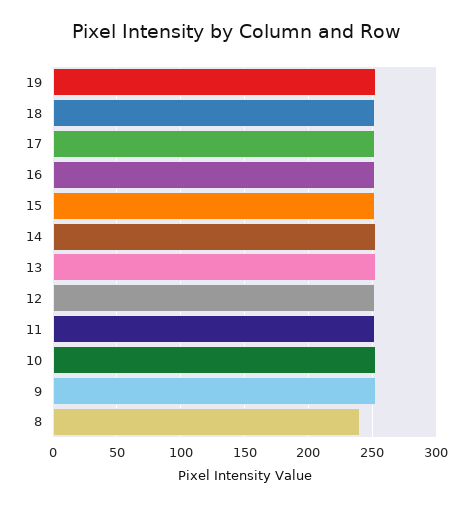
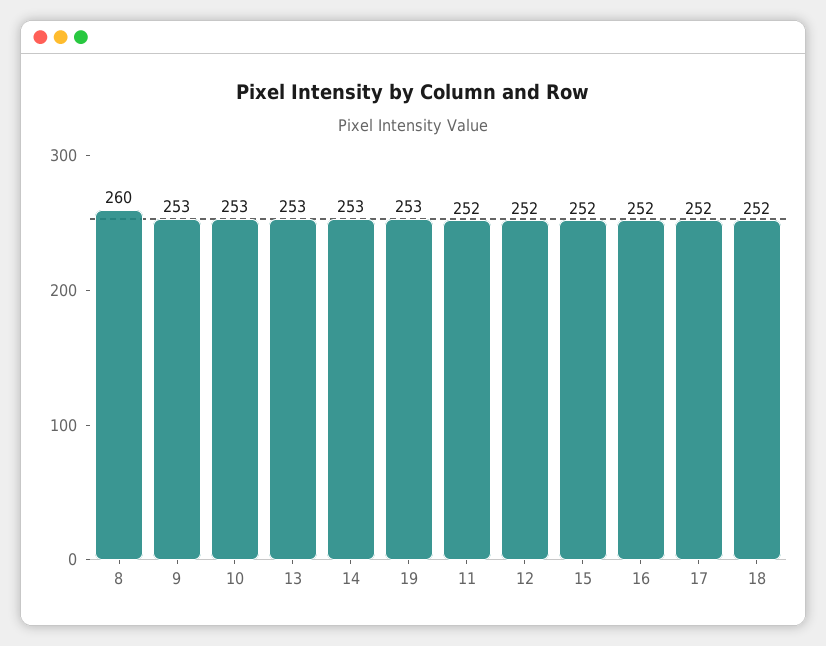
  {
    "19": 253,
    "18": 252,
    "17": 252,
    "16": 252,
    "15": 252,
    "14": 253,
    "13": 253,
    "12": 252,
    "11": 252,
    "10": 253,
    "9": 253,
-   "8": 240
+   "8": 260
  }

